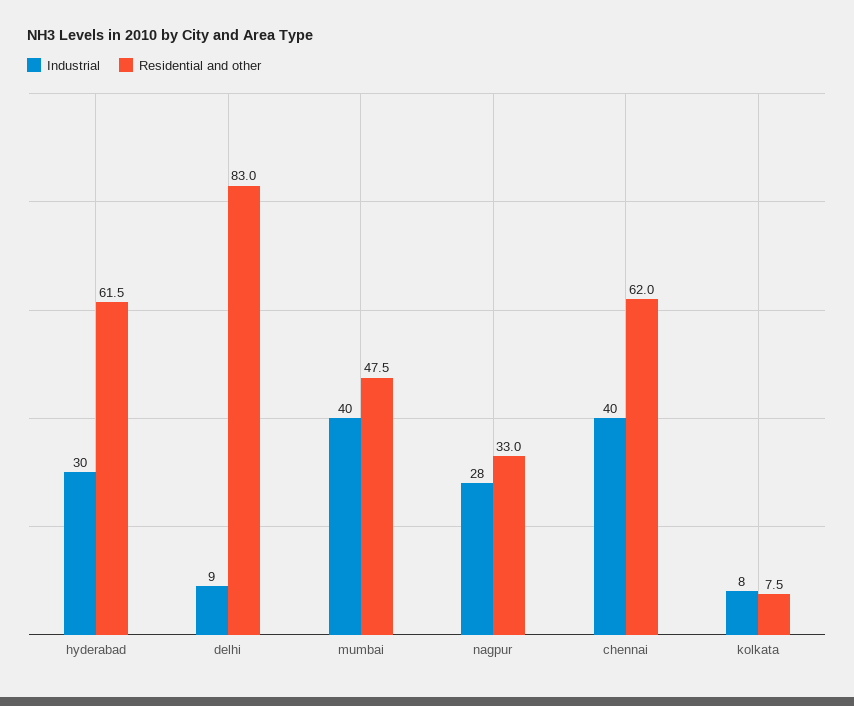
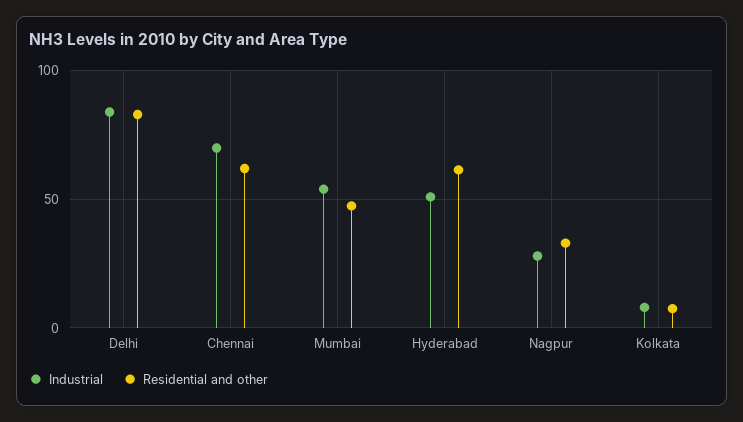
  {
    "Industrial": {
-     "hyderabad": 30,
+     "hyderabad": 50,
-     "delhi": 9,
+     "delhi": 85,
-     "mumbai": 40,
+     "mumbai": 55,
      "nagpur": 28,
-     "chennai": 40,
+     "chennai": 70,
      "kolkata": 8
    },
    "Residential and other": {
      "hyderabad": 61.5,
      "delhi": 83,
      "mumbai": 47.5,
      "nagpur": 33,
      "chennai": 62,
      "kolkata": 7.5
    }
  }

